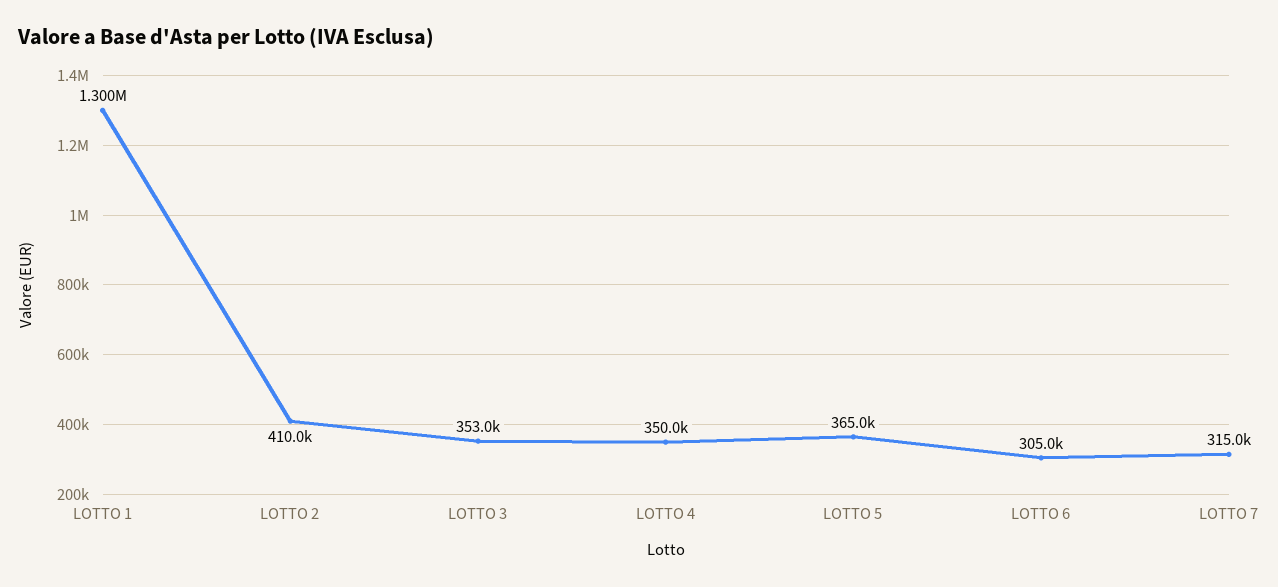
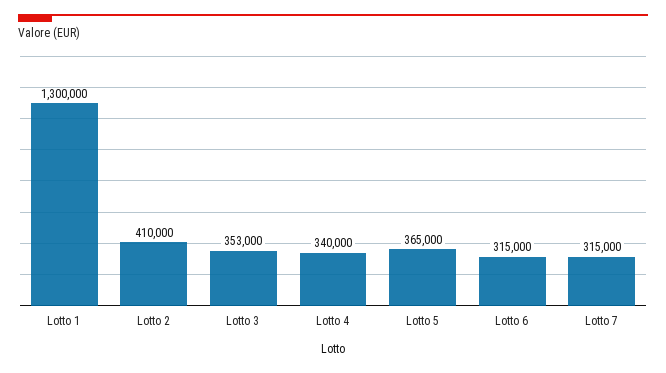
  {
    "LOTTO 1": 1300000,
    "LOTTO 2": 410000,
    "LOTTO 3": 353000,
-   "LOTTO 4": 350000,
+   "LOTTO 4": 340000,
    "LOTTO 5": 365000,
-   "LOTTO 6": 305000,
+   "LOTTO 6": 315000,
    "LOTTO 7": 315000
  }

